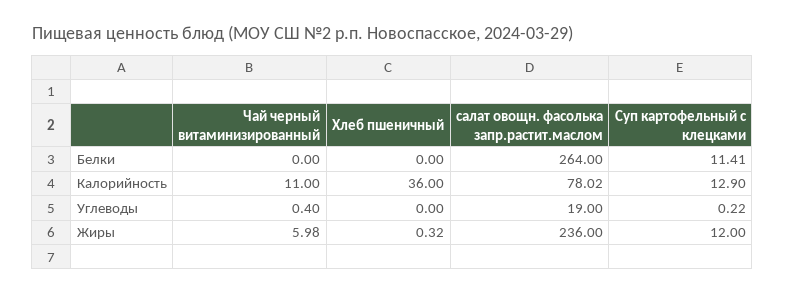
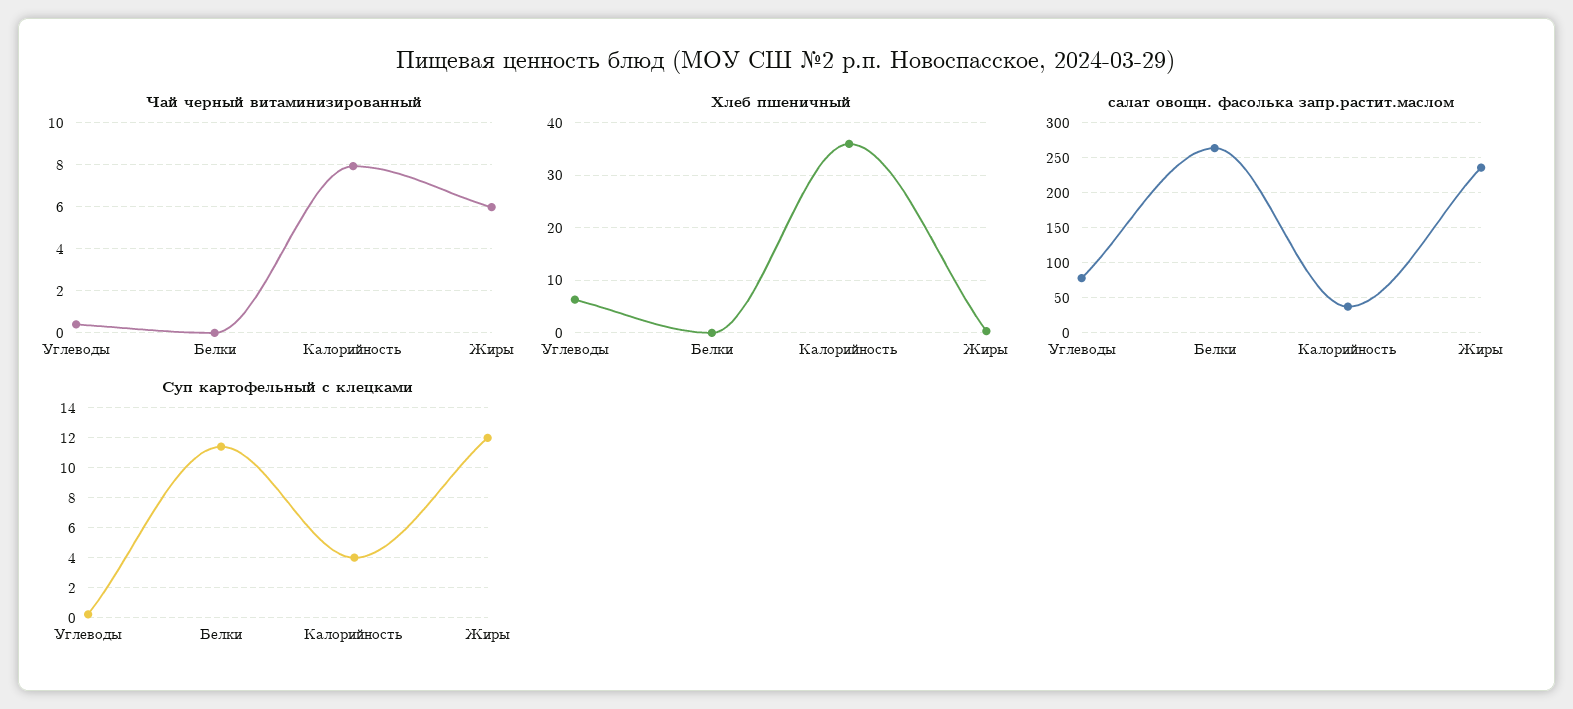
  {
    "Чай черный витаминизированный": {
      "Белки": 0,
-     "Калорийность": 11,
+     "Калорийность": 8,
      "Углеводы": 0.4,
      "Жиры": 5.98
    },
    "Хлеб пшеничный": {
      "Белки": 0,
      "Калорийность": 36,
-     "Углеводы": 0,
+     "Углеводы": 6,
      "Жиры": 0.32
    },
    "салат овощн. фасолька запр.растит.маслом": {
      "Белки": 264,
-     "Калорийность": 78.02,
+     "Калорийность": 40,
-     "Углеводы": 19,
+     "Углеводы": 80,
      "Жиры": 236
    },
    "Суп картофельный с клецками": {
      "Белки": 11.41,
-     "Калорийность": 12.9,
+     "Калорийность": 4,
      "Углеводы": 0.22,
      "Жиры": 12
    }
  }

